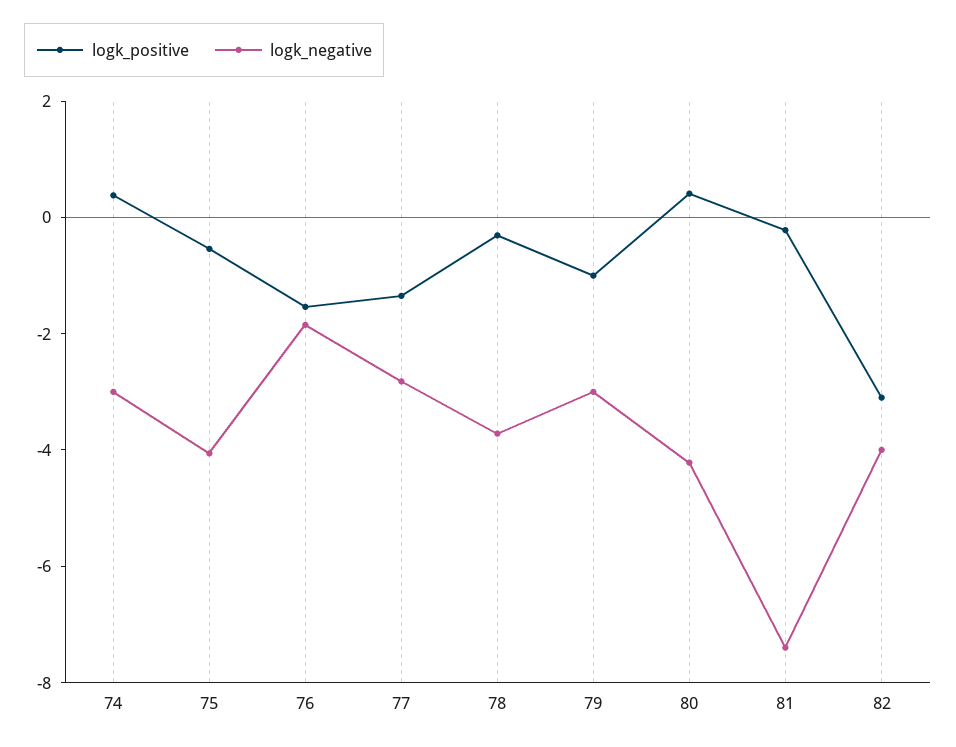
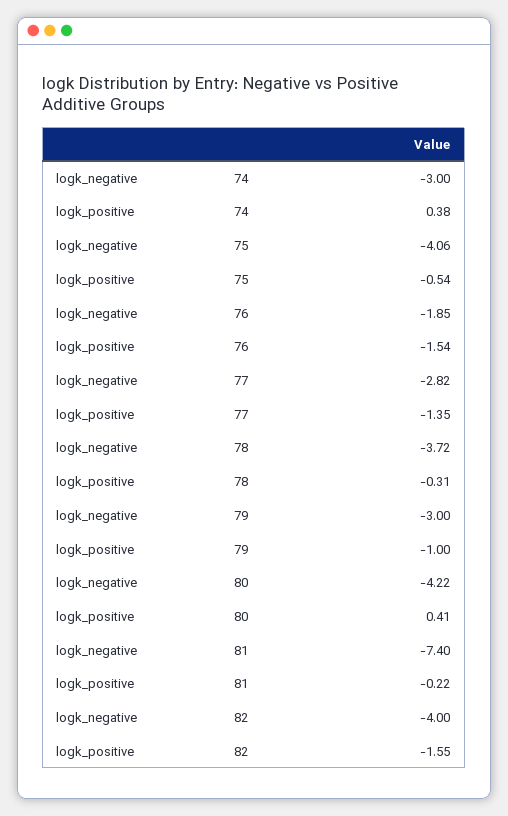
  {
    "logk_positive": {
      "74": 0.38,
      "75": -0.54,
      "76": -1.54,
      "77": -1.35,
      "78": -0.31,
      "79": -1,
      "80": 0.41,
      "81": -0.22,
-     "82": -3
+     "82": -1.55
    },
    "logk_negative": {
      "74": -3,
      "75": -4.06,
      "76": -1.85,
      "77": -2.82,
      "78": -3.72,
      "79": -3,
      "80": -4.22,
      "81": -7.4,
      "82": -4
    }
  }

